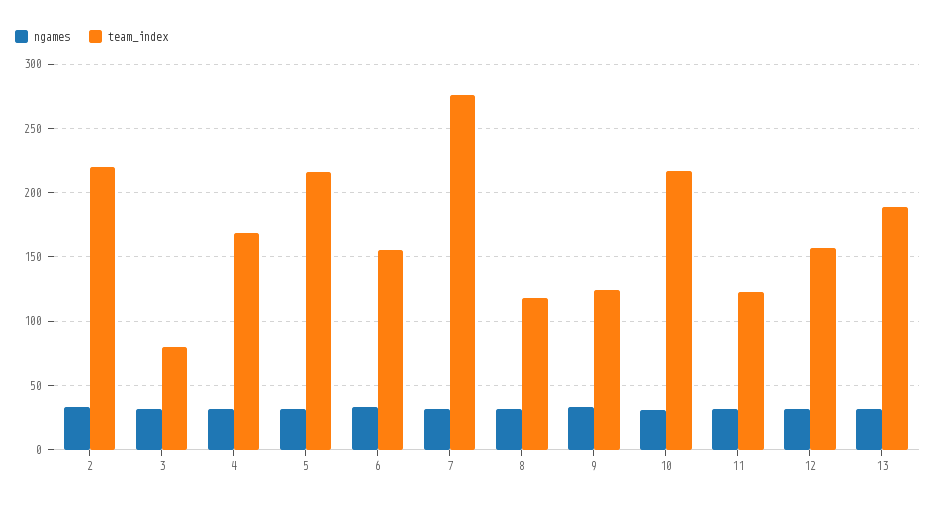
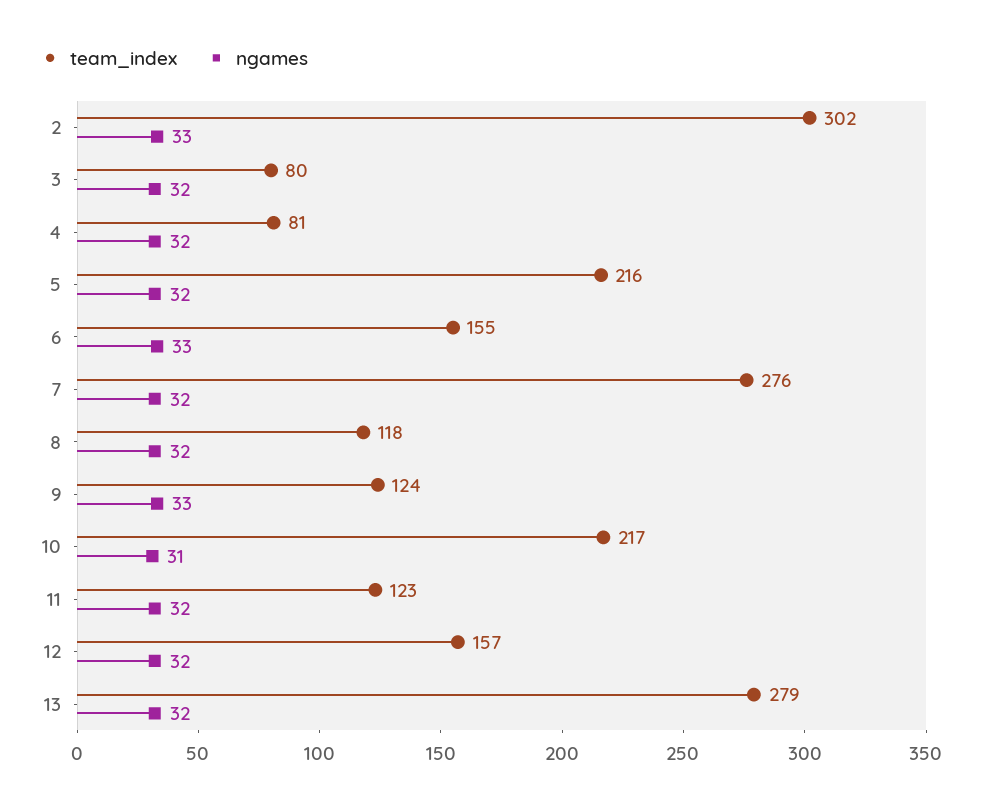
  {
    "ngames": {
      "2": 33,
      "3": 32,
      "4": 32,
      "5": 32,
      "6": 33,
      "7": 32,
      "8": 32,
      "9": 33,
      "10": 31,
      "11": 32,
      "12": 32,
      "13": 32
    },
    "team_index": {
-     "2": 220,
+     "2": 302,
      "3": 80,
-     "4": 170,
+     "4": 81,
      "5": 216,
      "6": 155,
      "7": 276,
      "8": 118,
      "9": 124,
      "10": 217,
      "11": 123,
      "12": 157,
-     "13": 190
+     "13": 279
    }
  }

